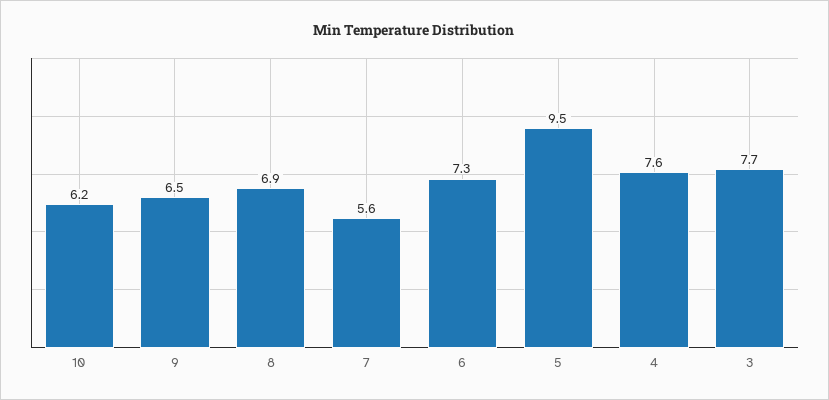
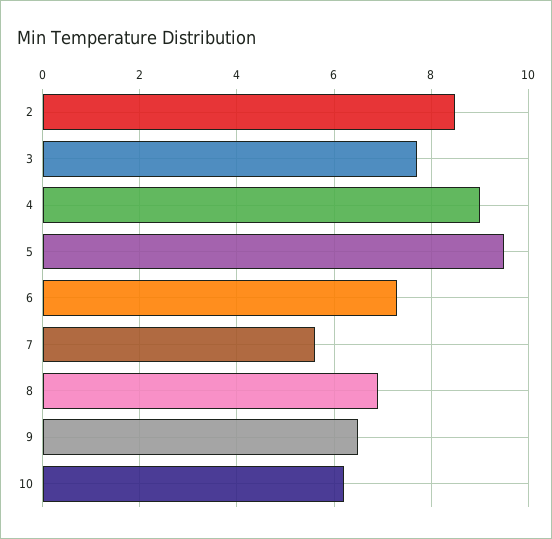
  {
    "10": 6.2,
    "9": 6.5,
    "8": 6.9,
    "7": 5.6,
    "6": 7.3,
    "5": 9.5,
-   "4": 7.6,
+   "4": 9,
-   "3": 7.7
+   "3": 7.7,
+   "2": 8.5
  }

